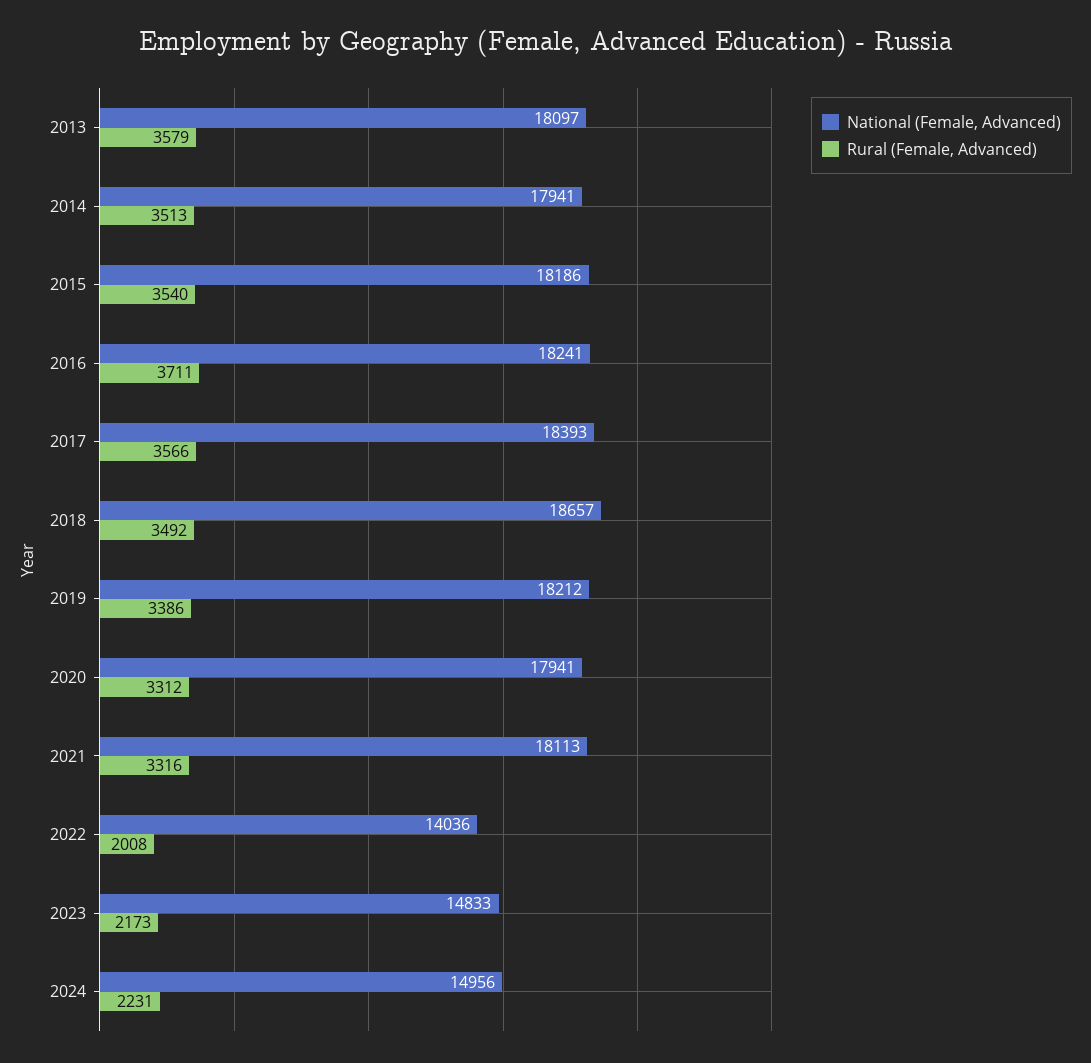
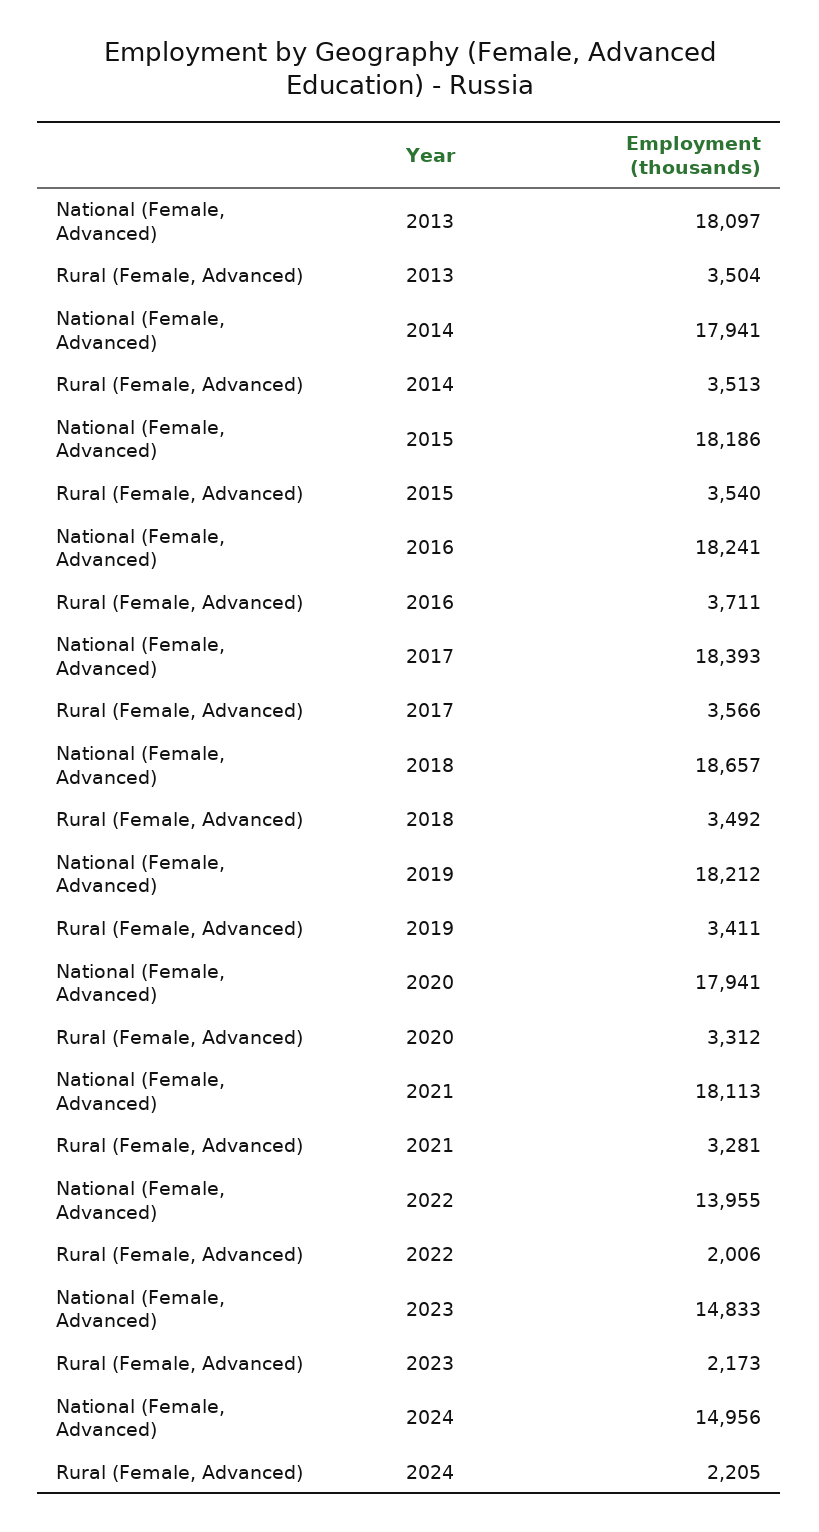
  {
    "National (Female, Advanced)": {
      "2013": 18097,
      "2014": 17941,
      "2015": 18186,
      "2016": 18241,
      "2017": 18393,
      "2018": 18657,
      "2019": 18212,
      "2020": 17941,
      "2021": 18113,
-     "2022": 14036,
+     "2022": 13955,
      "2023": 14833,
      "2024": 14956
    },
    "Rural (Female, Advanced)": {
-     "2013": 3579,
+     "2013": 3504,
      "2014": 3513,
      "2015": 3540,
      "2016": 3711,
      "2017": 3566,
      "2018": 3492,
-     "2019": 3386,
+     "2019": 3411,
      "2020": 3312,
-     "2021": 3316,
+     "2021": 3281,
-     "2022": 2008,
+     "2022": 2006,
      "2023": 2173,
-     "2024": 2231
+     "2024": 2205
    }
  }

